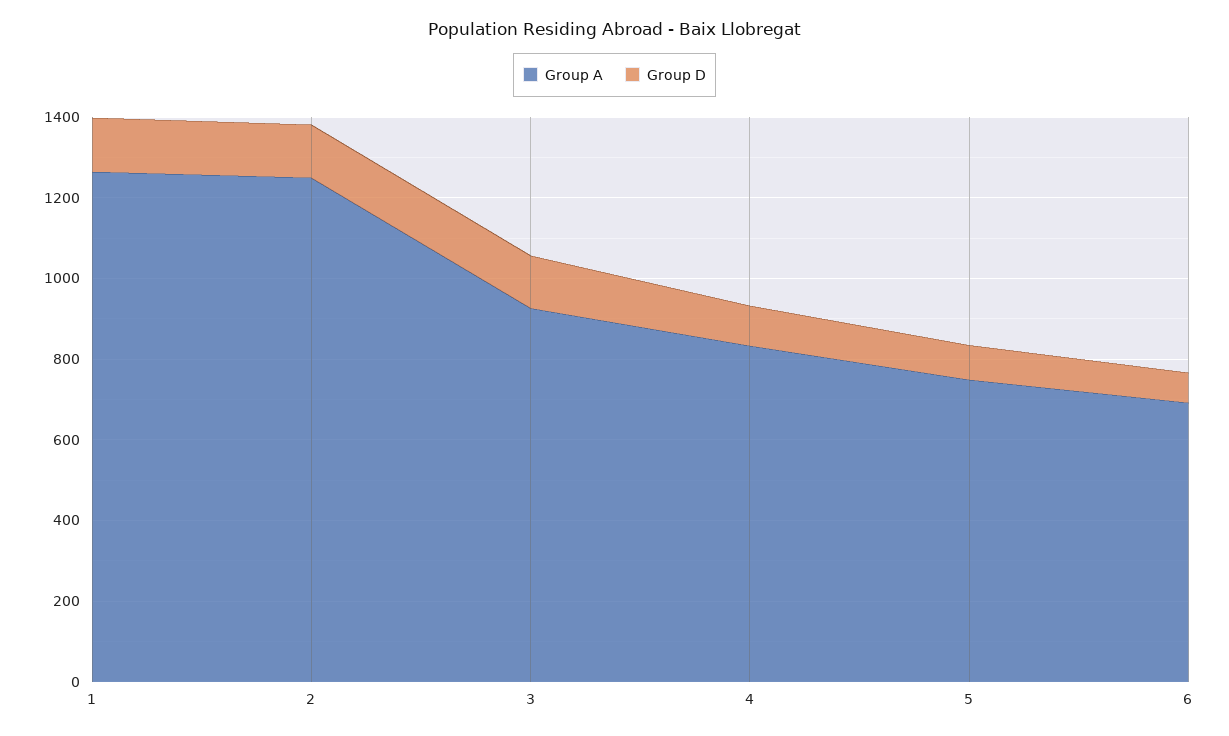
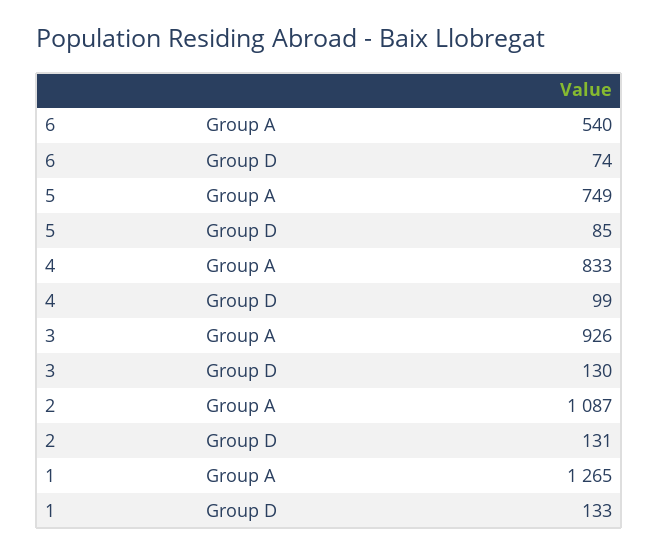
  {
    "Group A": {
      "1": 1265,
-     "2": 1250,
+     "2": 1087,
      "3": 926,
      "4": 833,
      "5": 749,
-     "6": 700
+     "6": 540
    },
    "Group D": {
      "1": 133,
      "2": 131,
      "3": 130,
      "4": 99,
      "5": 85,
      "6": 74
    }
  }

